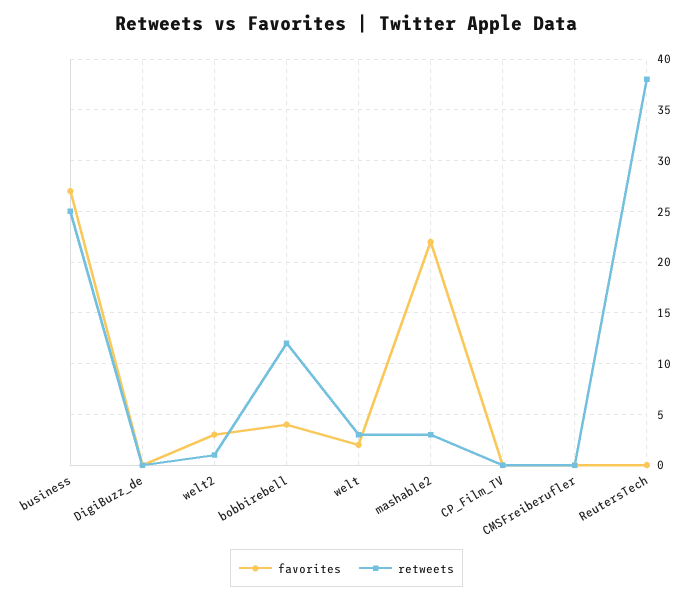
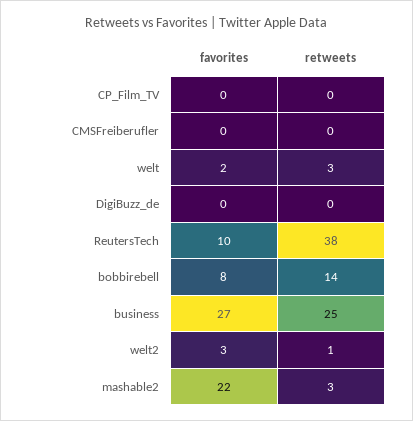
  {
    "favorites": {
      "business": 27,
      "DigiBuzz_de": 0,
      "welt2": 3,
-     "bobbirebell": 4,
+     "bobbirebell": 8,
      "welt": 2,
      "mashable2": 22,
      "CP_Film_TV": 0,
      "CMSFreiberufler": 0,
-     "ReutersTech": 0
+     "ReutersTech": 10
    },
    "retweets": {
      "business": 25,
      "DigiBuzz_de": 0,
      "welt2": 1,
-     "bobbirebell": 12,
+     "bobbirebell": 14,
      "welt": 3,
      "mashable2": 3,
      "CP_Film_TV": 0,
      "CMSFreiberufler": 0,
      "ReutersTech": 38
    }
  }

